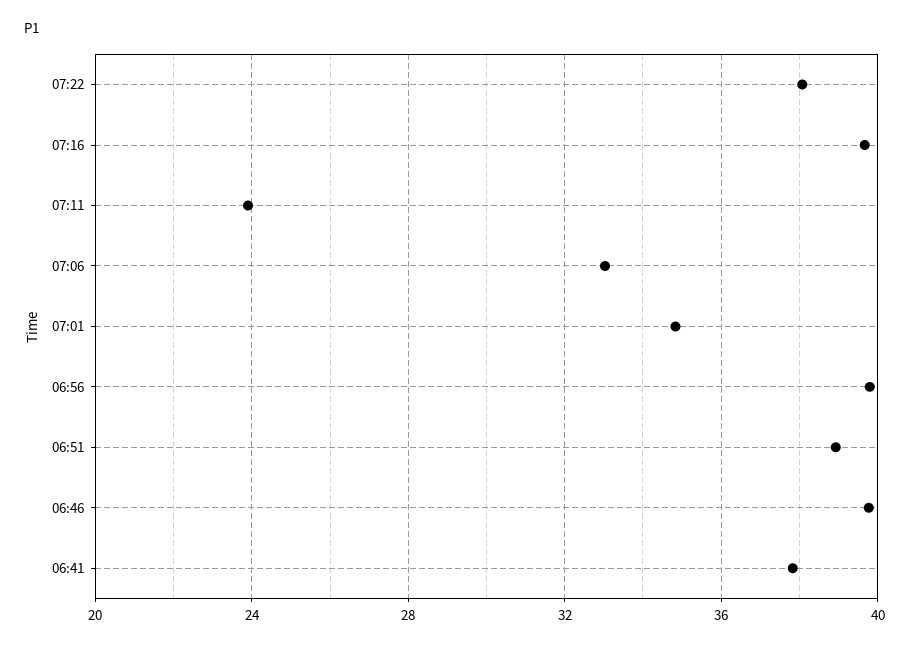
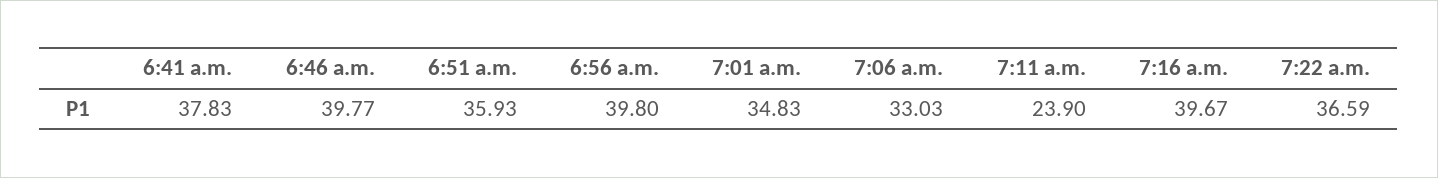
  {
-   "07:22": 38,
+   "07:22": 36.59,
    "07:16": 39.67,
    "07:11": 23.9,
    "07:06": 33.03,
    "07:01": 34.83,
    "06:56": 39.8,
-   "06:51": 39,
+   "06:51": 35.93,
    "06:46": 39.77,
    "06:41": 37.83
  }

